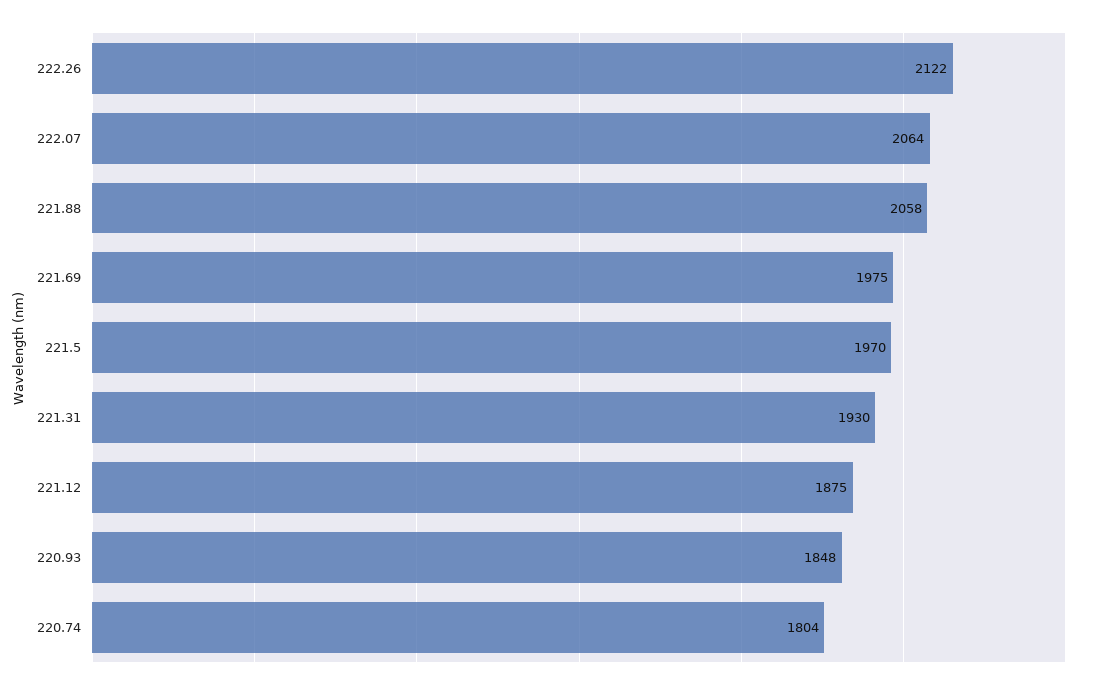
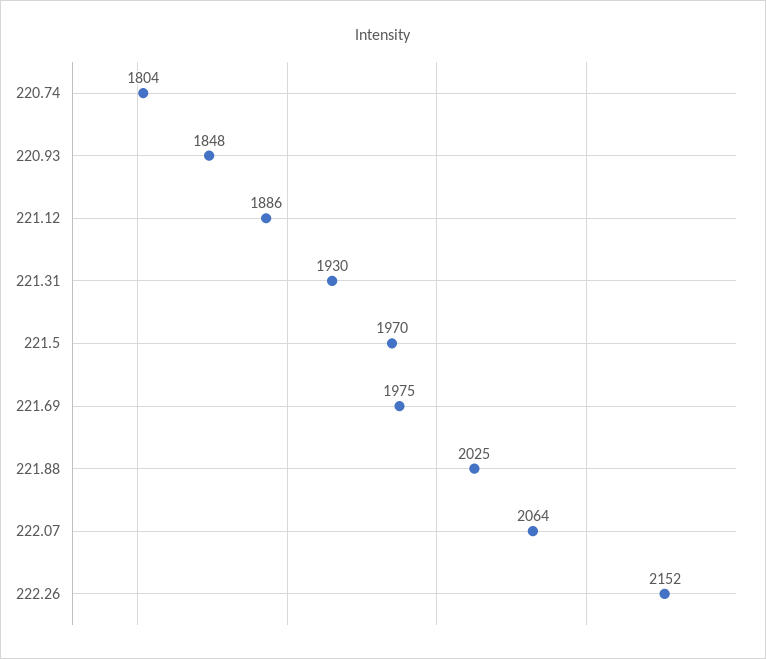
  {
-   "222.26": 2122,
+   "222.26": 2152,
    "222.07": 2064,
-   "221.88": 2058,
+   "221.88": 2025,
    "221.69": 1975,
    "221.5": 1970,
    "221.31": 1930,
-   "221.12": 1875,
+   "221.12": 1886,
    "220.93": 1848,
    "220.74": 1804
  }

